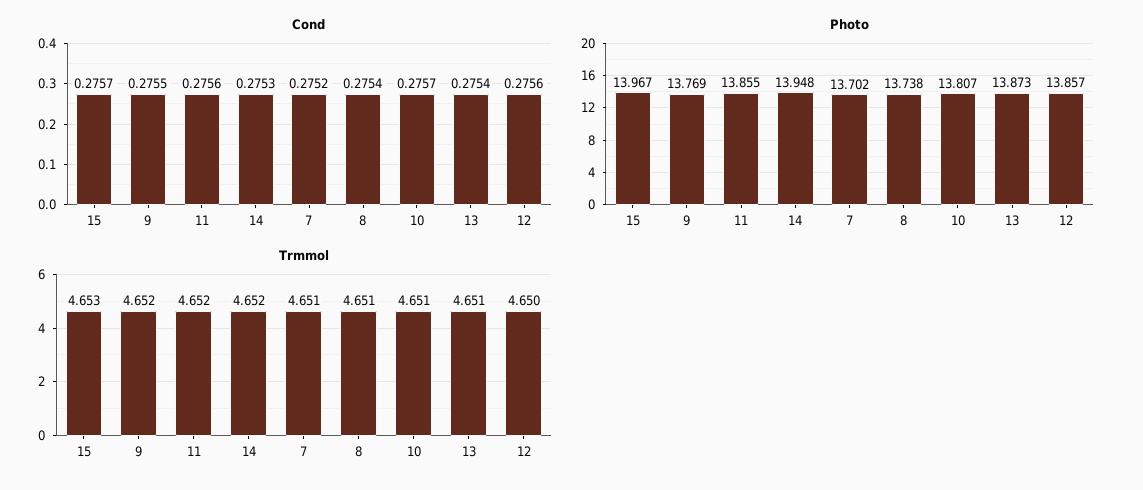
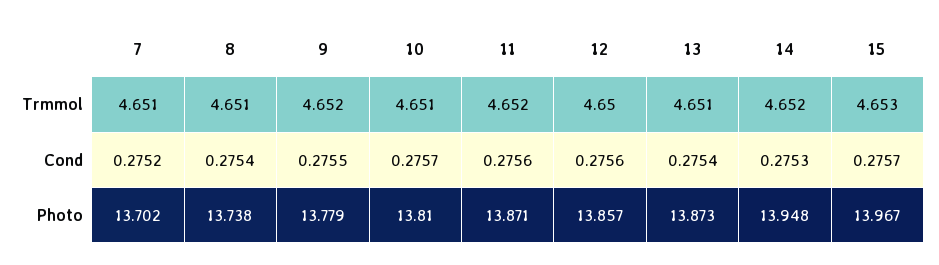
  {
    "Cond": {
      "15": 0.2757,
      "9": 0.2755,
      "11": 0.2756,
      "14": 0.2753,
      "7": 0.2752,
      "8": 0.2754,
      "10": 0.2757,
      "13": 0.2754,
      "12": 0.2756
    },
    "Photo": {
      "15": 13.967,
-     "9": 13.769,
+     "9": 13.779,
-     "11": 13.855,
+     "11": 13.871,
      "14": 13.948,
      "7": 13.702,
      "8": 13.738,
-     "10": 13.807,
+     "10": 13.81,
      "13": 13.873,
      "12": 13.857
    },
    "Trmmol": {
      "15": 4.653,
      "9": 4.652,
      "11": 4.652,
      "14": 4.652,
      "7": 4.651,
      "8": 4.651,
      "10": 4.651,
      "13": 4.651,
      "12": 4.65
    }
  }

